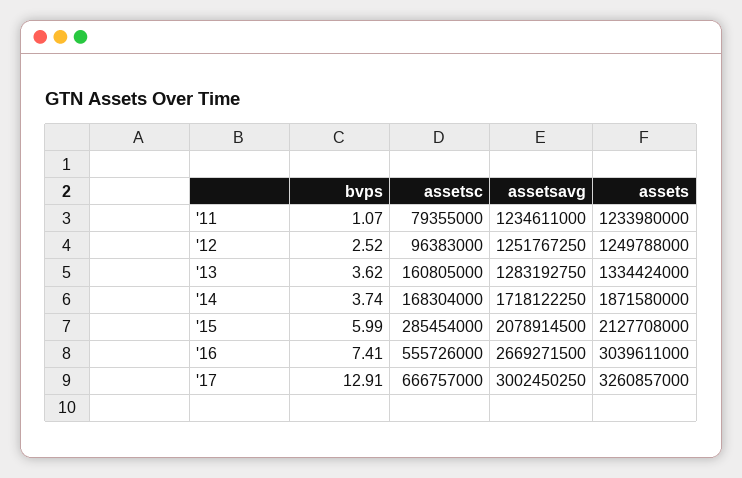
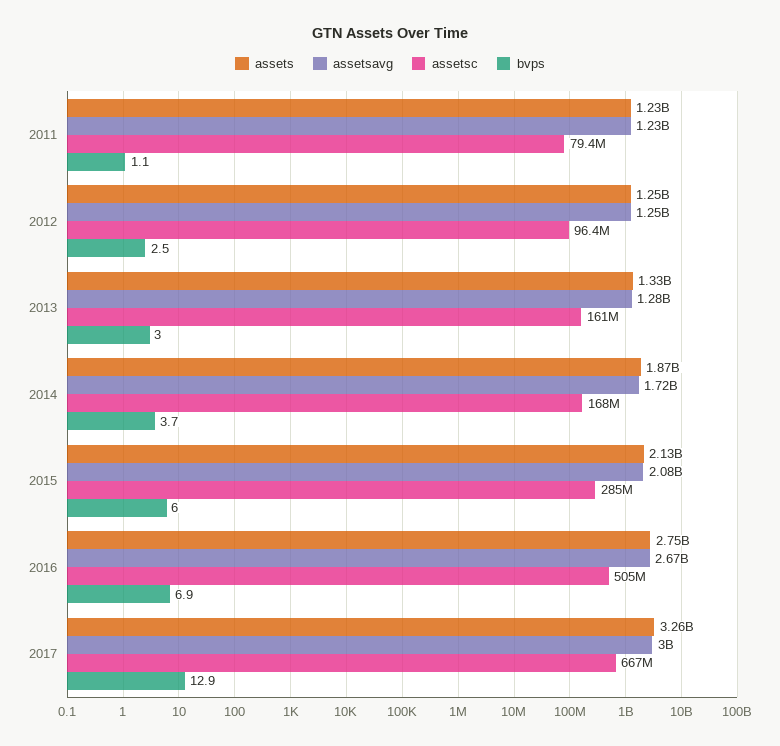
  {
    "bvps": {
      "'11": 1.07,
      "'12": 2.52,
-     "'13": 3.62,
+     "'13": 3,
      "'14": 3.74,
      "'15": 5.99,
-     "'16": 7.41,
+     "'16": 6.9,
      "'17": 12.91
    },
    "assetsc": {
      "'11": 79355000,
      "'12": 96383000,
      "'13": 160805000,
      "'14": 168304000,
      "'15": 285454000,
-     "'16": 555726000,
+     "'16": 505000000,
      "'17": 666757000
    },
    "assetsavg": {
      "'11": 1234611000,
      "'12": 1251767250,
      "'13": 1283192750,
      "'14": 1718122250,
      "'15": 2078914500,
      "'16": 2669271500,
      "'17": 3002450250
    },
    "assets": {
      "'11": 1233980000,
      "'12": 1249788000,
      "'13": 1334424000,
      "'14": 1871580000,
      "'15": 2127708000,
-     "'16": 3039611000,
+     "'16": 2750000000,
      "'17": 3260857000
    }
  }

